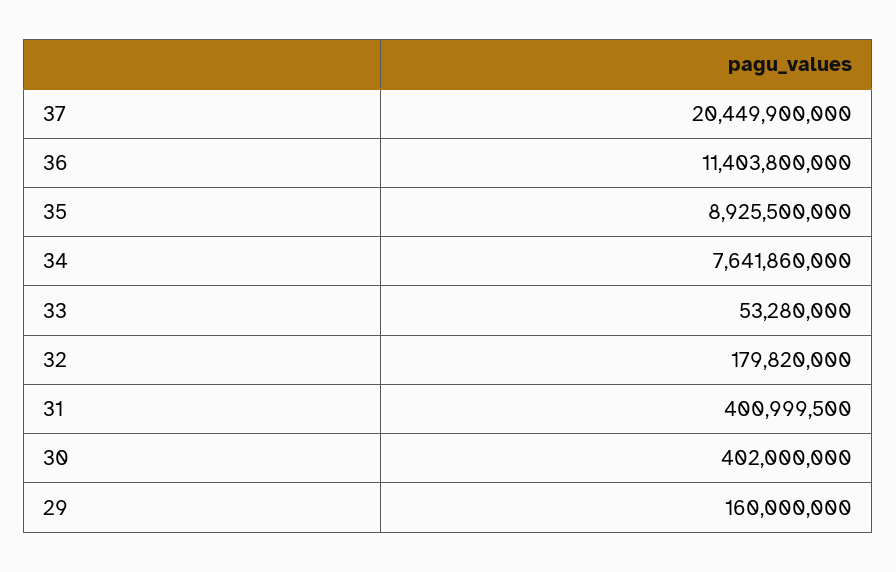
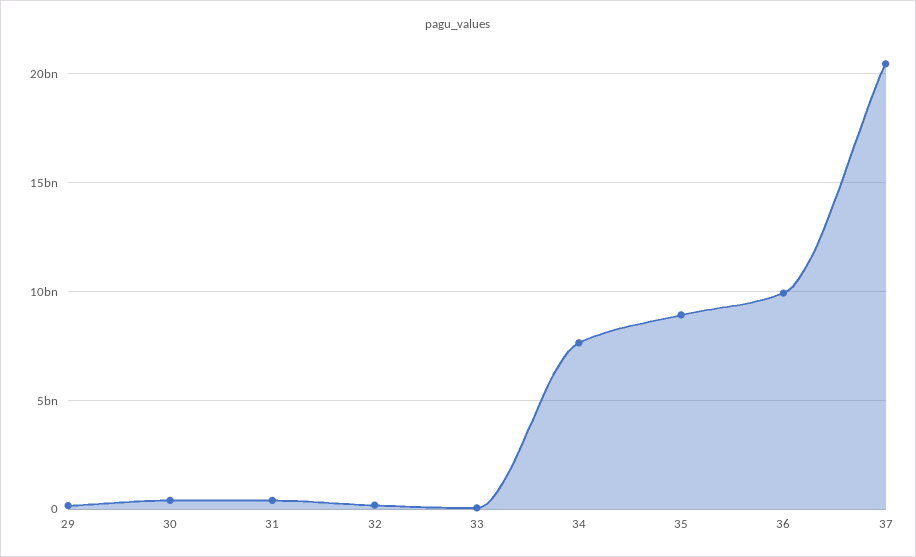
  {
    "37": 20449900000,
-   "36": 11403800000,
+   "36": 10000000000,
    "35": 8925500000,
    "34": 7641860000,
    "33": 53280000,
    "32": 179820000,
    "31": 400999500,
    "30": 402000000,
    "29": 160000000
  }

